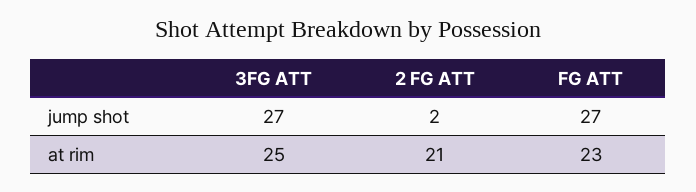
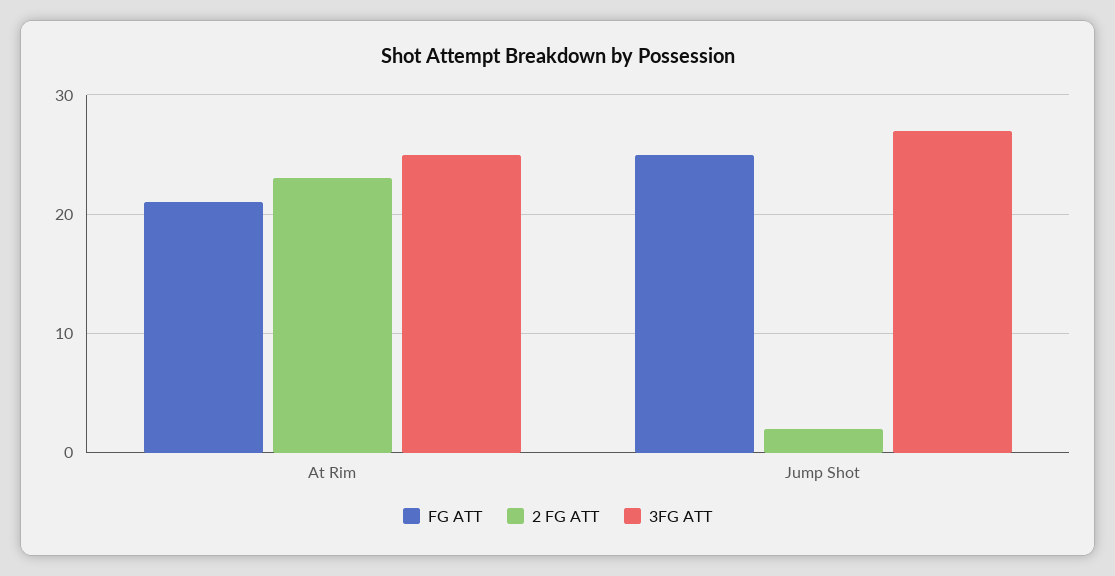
  {
    "3FG ATT": {
      "jump shot": 27,
      "at rim": 25
    },
    "2 FG ATT": {
      "jump shot": 2,
-     "at rim": 21
+     "at rim": 23
    },
    "FG ATT": {
-     "jump shot": 27,
+     "jump shot": 25,
-     "at rim": 23
+     "at rim": 21
    }
  }

